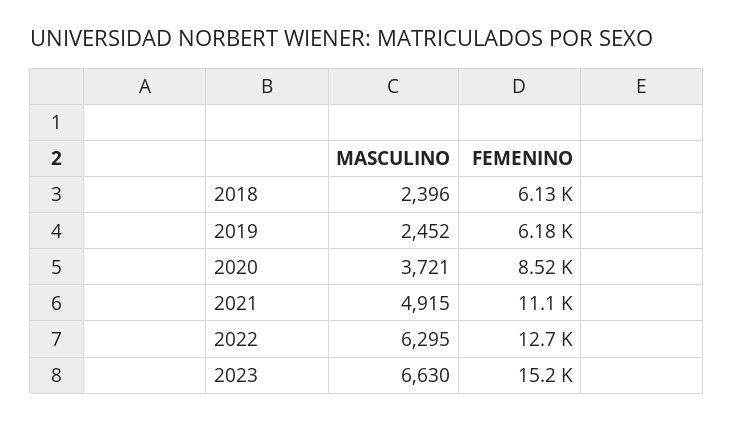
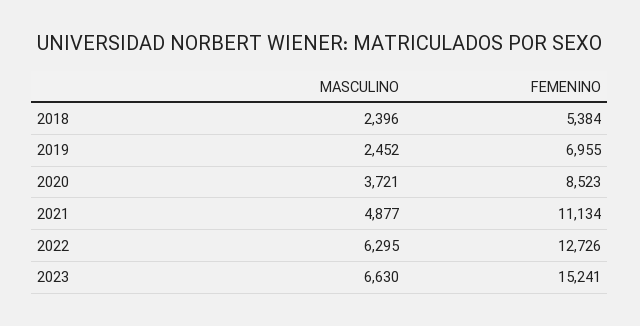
  {
    "MASCULINO": {
      "2018": 2396,
      "2019": 2452,
      "2020": 3721,
-     "2021": 4915,
+     "2021": 4877,
      "2022": 6295,
      "2023": 6630
    },
    "FEMENINO": {
-     "2018": 6130,
+     "2018": 5384,
-     "2019": 6180,
+     "2019": 6955,
      "2020": 8523,
      "2021": 11134,
      "2022": 12726,
      "2023": 15241
    }
  }

